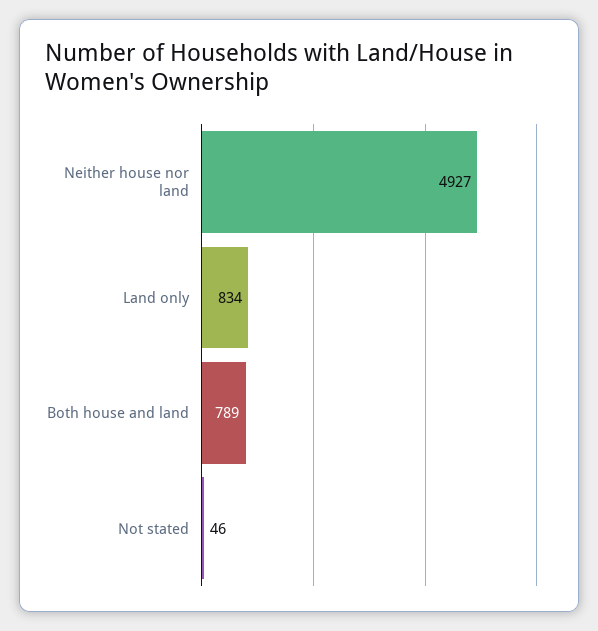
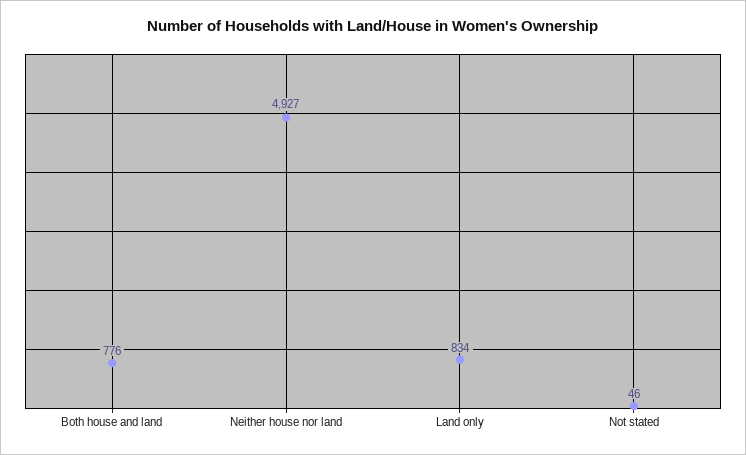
  {
    "Neither house nor land": 4927,
    "Land only": 834,
-   "Both house and land": 789,
+   "Both house and land": 776,
    "Not stated": 46
  }

